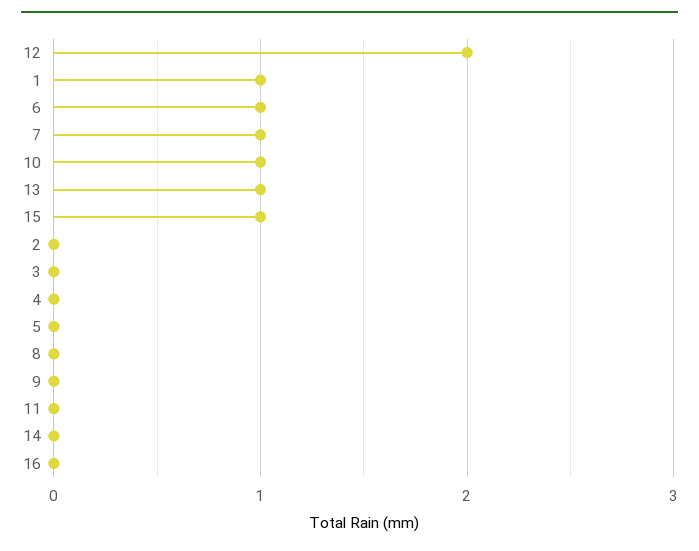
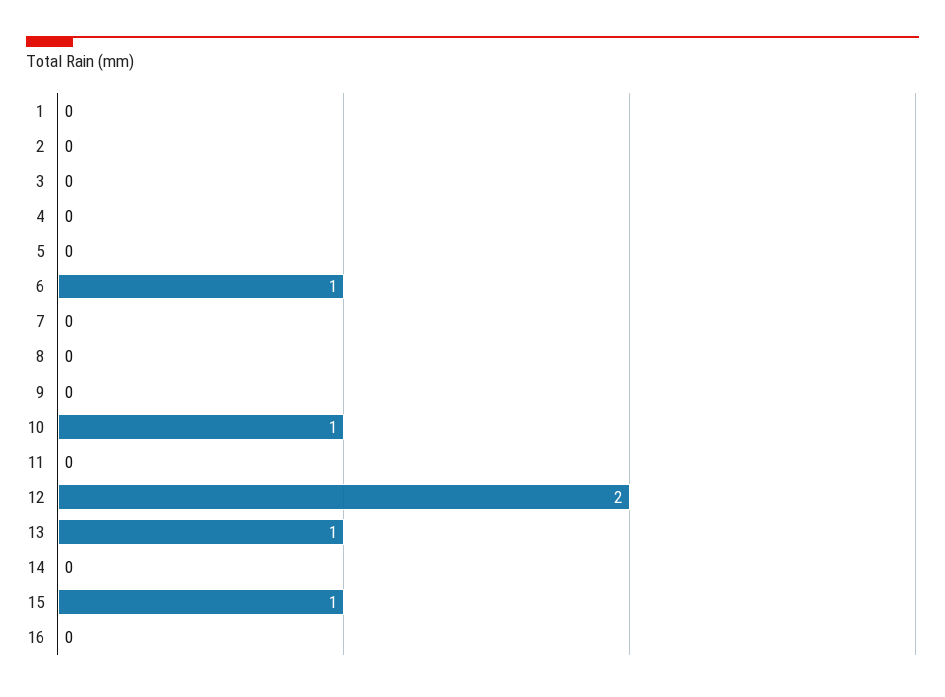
  {
    "12": 2,
-   "1": 1,
+   "1": 0,
    "6": 1,
-   "7": 1,
+   "7": 0,
    "10": 1,
    "13": 1,
    "15": 1,
    "2": 0,
    "3": 0,
    "4": 0,
    "5": 0,
    "8": 0,
    "9": 0,
    "11": 0,
    "14": 0,
    "16": 0
  }

